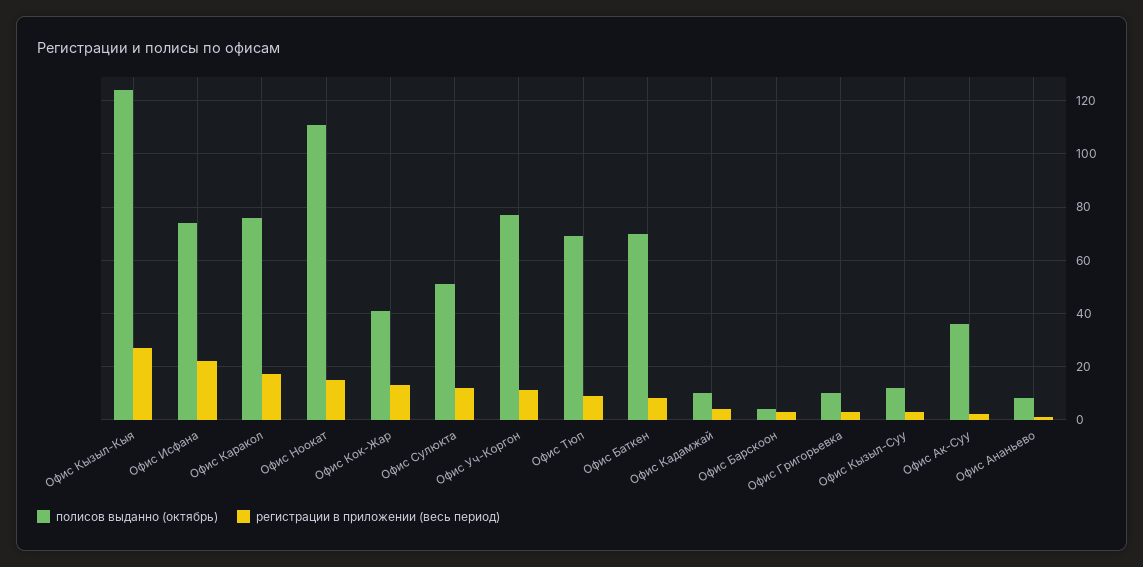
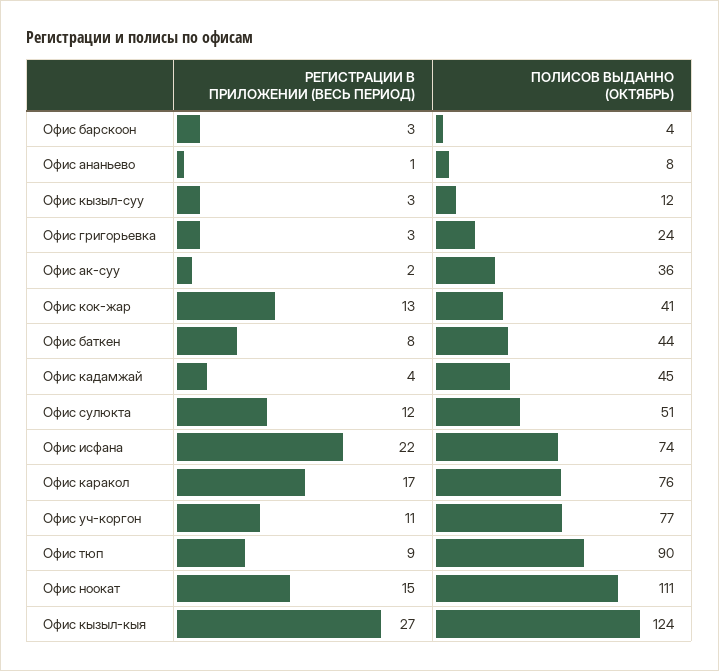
  {
    "полисов выданно (октябрь)": {
      "Офис Кызыл-Кыя": 124,
      "Офис Исфана": 74,
      "Офис Каракол": 76,
      "Офис Ноокат": 111,
      "Офис Кок-Жар": 41,
      "Офис Сулюкта": 51,
      "Офис Уч-Коргон": 77,
-     "Офис Тюп": 70,
+     "Офис Тюп": 90,
-     "Офис Баткен": 70,
+     "Офис Баткен": 44,
-     "Офис Кадамжай": 10,
+     "Офис Кадамжай": 45,
      "Офис Барскоон": 4,
-     "Офис Григорьевка": 10,
+     "Офис Григорьевка": 24,
      "Офис Кызыл-Суу": 12,
      "Офис Ак-Суу": 36,
      "Офис Ананьево": 8
    },
    "регистрации в приложении (весь период)": {
      "Офис Кызыл-Кыя": 27,
      "Офис Исфана": 22,
      "Офис Каракол": 17,
      "Офис Ноокат": 15,
      "Офис Кок-Жар": 13,
      "Офис Сулюкта": 12,
      "Офис Уч-Коргон": 11,
      "Офис Тюп": 9,
      "Офис Баткен": 8,
      "Офис Кадамжай": 4,
      "Офис Барскоон": 3,
      "Офис Григорьевка": 3,
      "Офис Кызыл-Суу": 3,
      "Офис Ак-Суу": 2,
      "Офис Ананьево": 1
    }
  }

